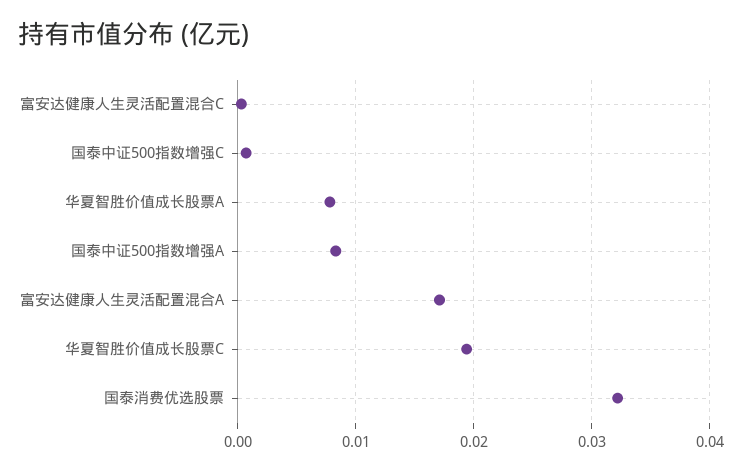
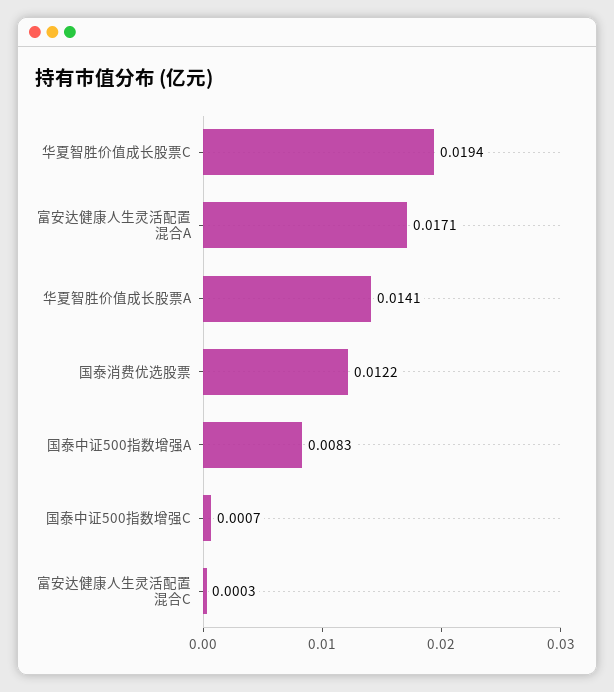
  {
    "富安达健康人生灵活配置混合C": 0.0003,
    "国泰中证500指数增强C": 0.0007,
-   "华夏智胜价值成长股票A": 0.008,
+   "华夏智胜价值成长股票A": 0.0141,
    "国泰中证500指数增强A": 0.0083,
    "富安达健康人生灵活配置混合A": 0.0171,
    "华夏智胜价值成长股票C": 0.0194,
-   "国泰消费优选股票": 0.032
+   "国泰消费优选股票": 0.0122
  }

